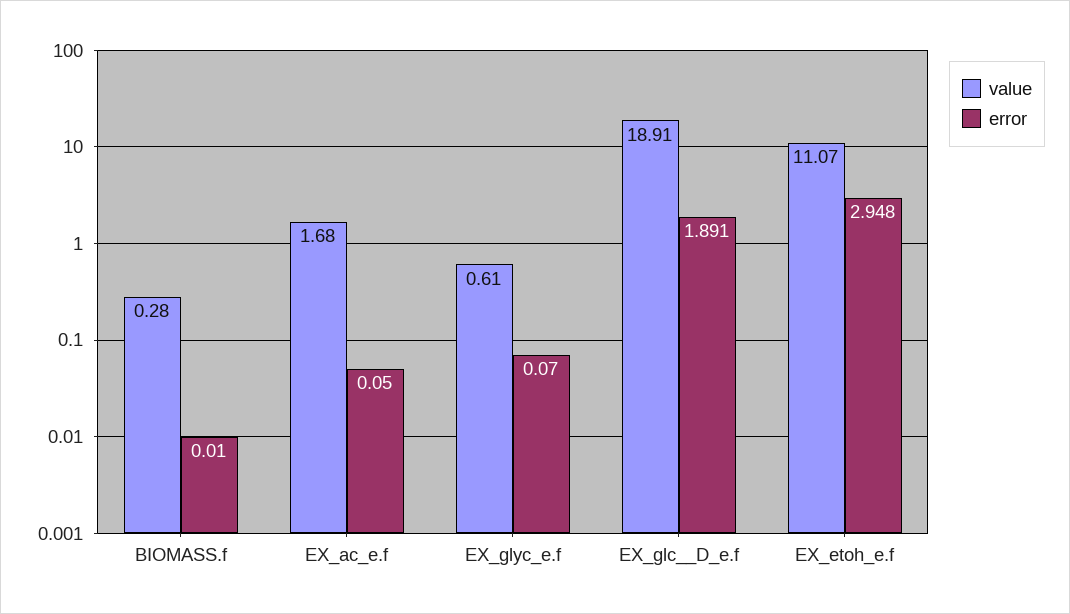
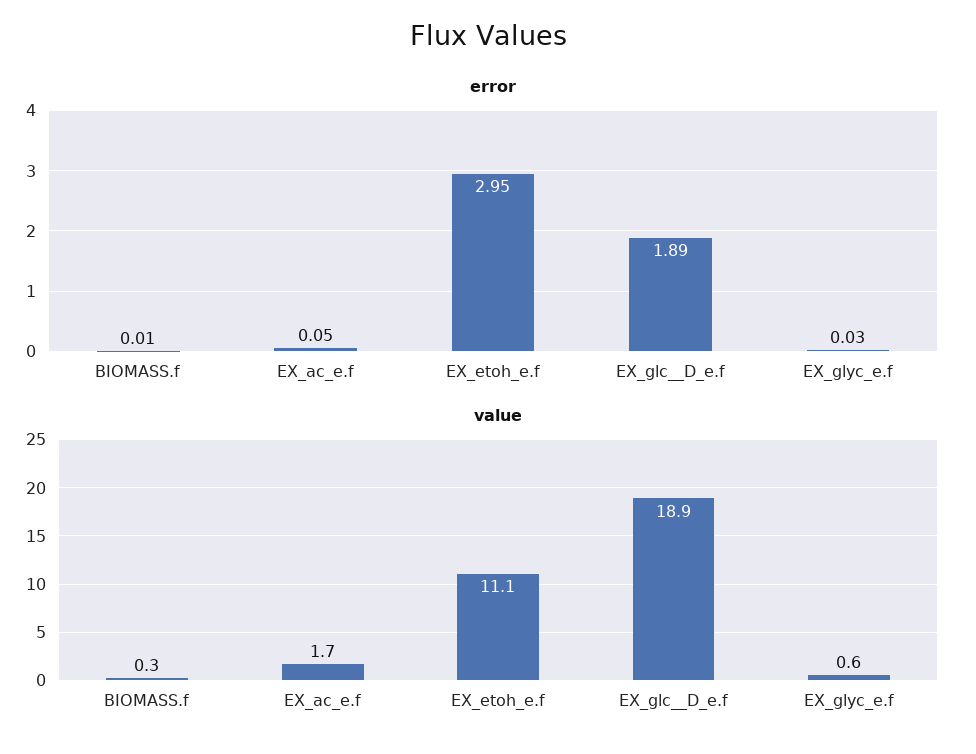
  {
    "value": {
      "BIOMASS.f": 0.28,
      "EX_ac_e.f": 1.68,
      "EX_glyc_e.f": 0.61,
      "EX_glc__D_e.f": 18.91,
      "EX_etoh_e.f": 11.07
    },
    "error": {
      "BIOMASS.f": 0.01,
      "EX_ac_e.f": 0.05,
-     "EX_glyc_e.f": 0.07,
+     "EX_glyc_e.f": 0.03,
      "EX_glc__D_e.f": 1.891,
      "EX_etoh_e.f": 2.948
    }
  }

